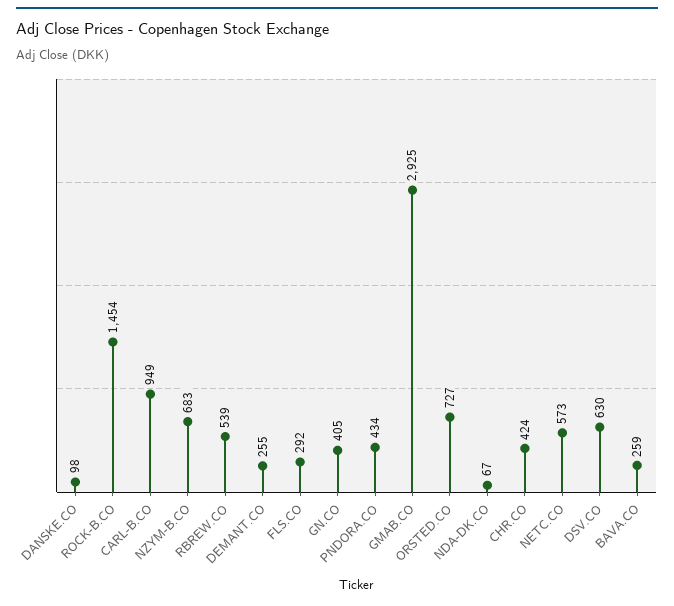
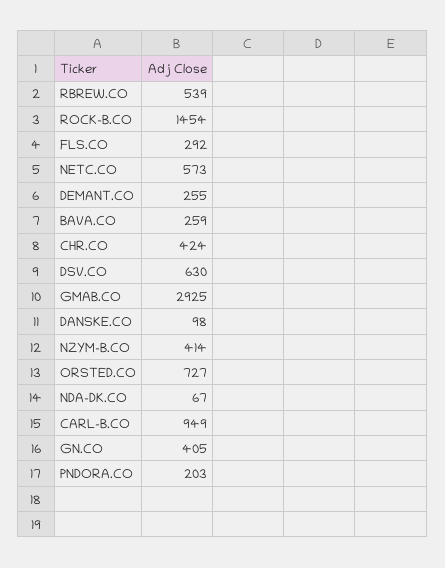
  {
    "DANSKE.CO": 98,
    "ROCK-B.CO": 1454,
    "CARL-B.CO": 949,
-   "NZYM-B.CO": 683,
+   "NZYM-B.CO": 414,
    "RBREW.CO": 539,
    "DEMANT.CO": 255,
    "FLS.CO": 292,
    "GN.CO": 405,
-   "PNDORA.CO": 434,
+   "PNDORA.CO": 203,
    "GMAB.CO": 2925,
    "ORSTED.CO": 727,
    "NDA-DK.CO": 67,
    "CHR.CO": 424,
    "NETC.CO": 573,
    "DSV.CO": 630,
    "BAVA.CO": 259
  }

